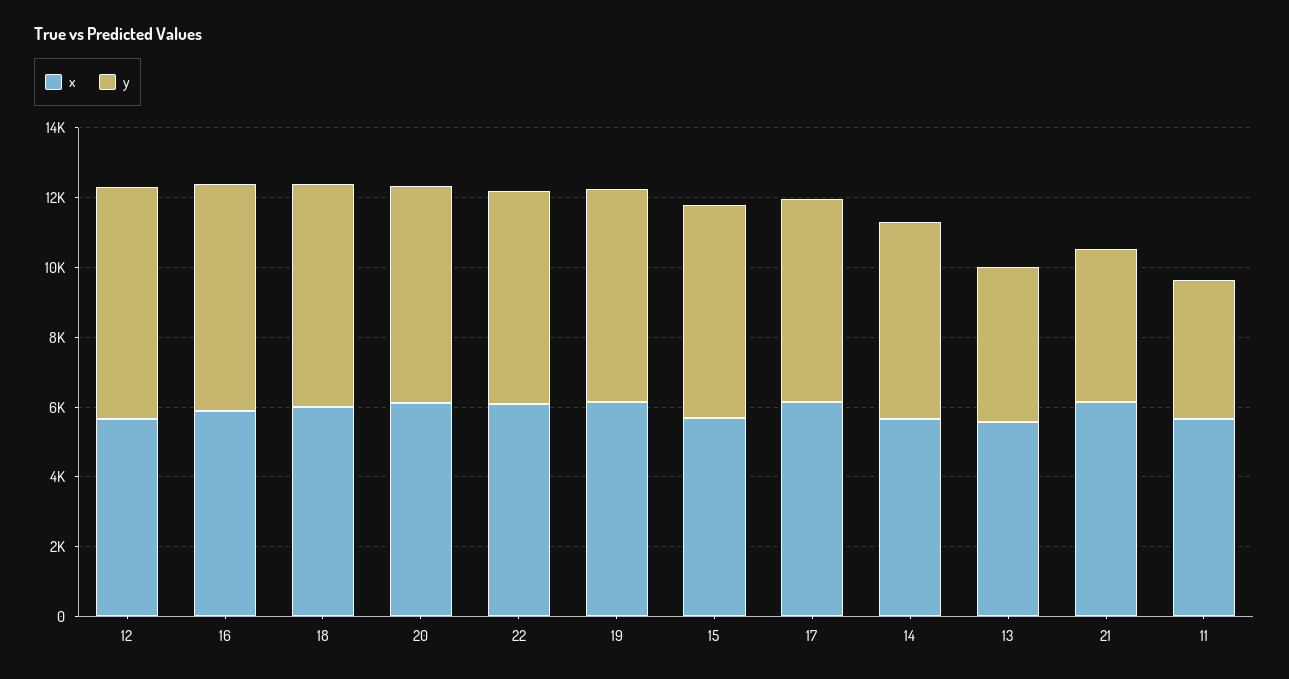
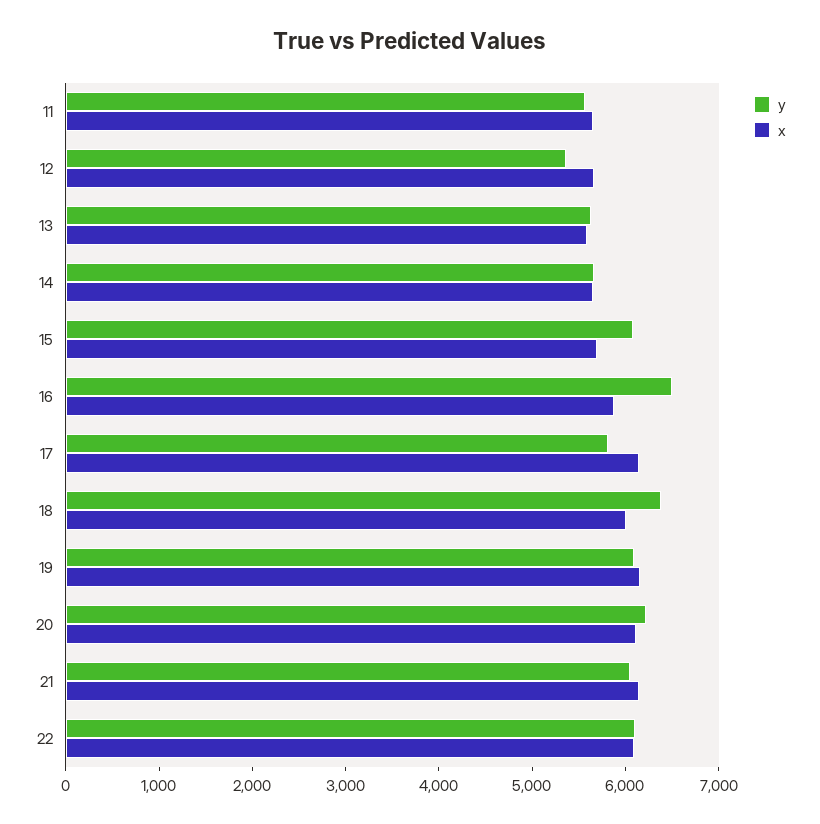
  {
    "x": {
      "12": 5600,
      "16": 5800,
      "18": 6000,
      "20": 6200,
      "22": 6000,
      "19": 6200,
      "15": 5600,
      "17": 6200,
      "14": 5600,
      "13": 5600,
      "21": 6200,
      "11": 5600
    },
    "y": {
-     "12": 6500,
+     "12": 5400,
      "16": 6600,
      "18": 6400,
      "20": 6200,
      "22": 6200,
      "19": 6000,
      "15": 6000,
      "17": 5800,
      "14": 5600,
-     "13": 4500,
+     "13": 5600,
-     "21": 4500,
+     "21": 6000,
-     "11": 4000
+     "11": 5600
    }
  }

